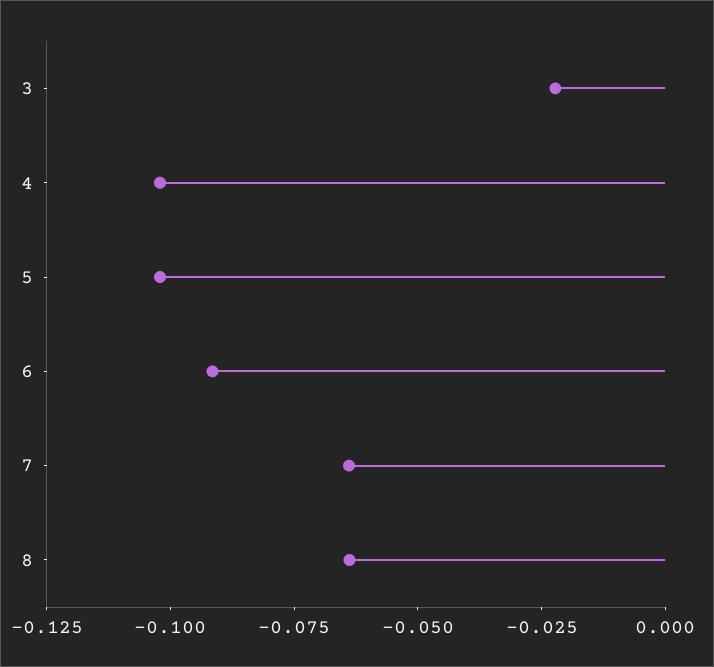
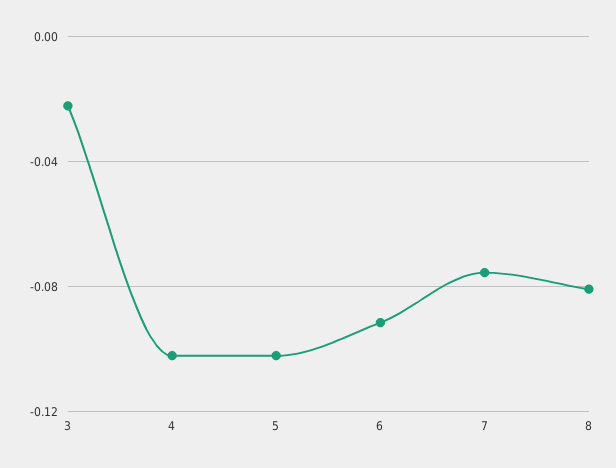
  {
    "3": -0.02,
    "4": -0.1,
    "5": -0.1,
    "6": -0.09,
-   "7": -0.065,
+   "7": -0.075,
-   "8": -0.065
+   "8": -0.08
  }

